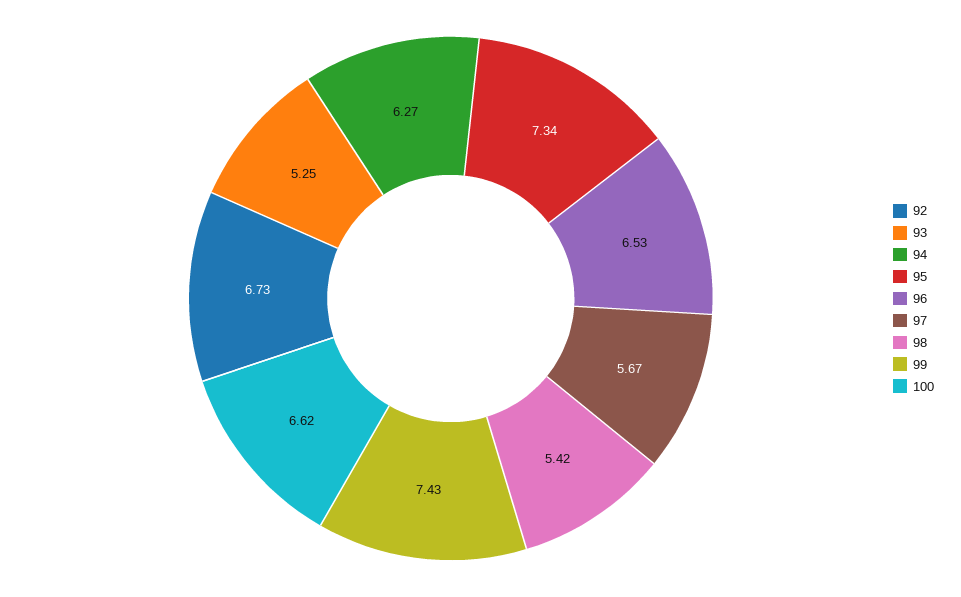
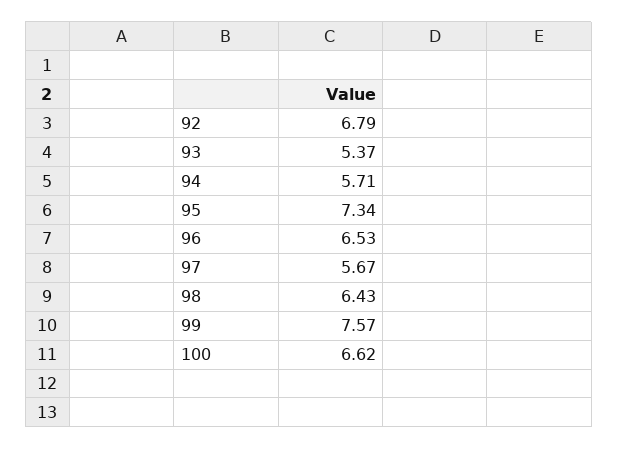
  {
-   "92": 6.73,
+   "92": 6.79,
-   "93": 5.25,
+   "93": 5.37,
-   "94": 6.27,
+   "94": 5.71,
    "95": 7.34,
    "96": 6.53,
    "97": 5.67,
-   "98": 5.42,
+   "98": 6.43,
-   "99": 7.43,
+   "99": 7.57,
    "100": 6.62
  }

